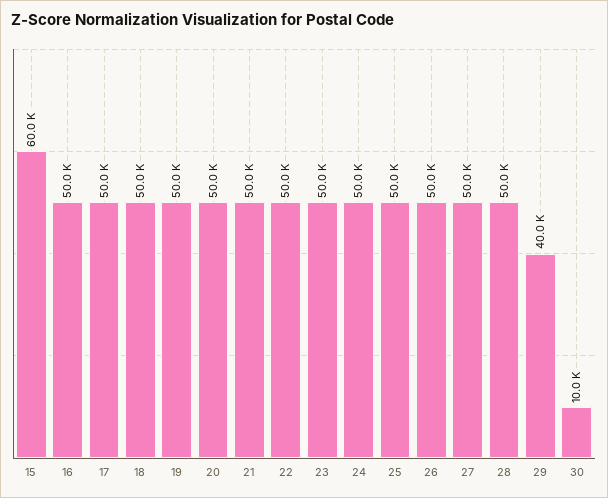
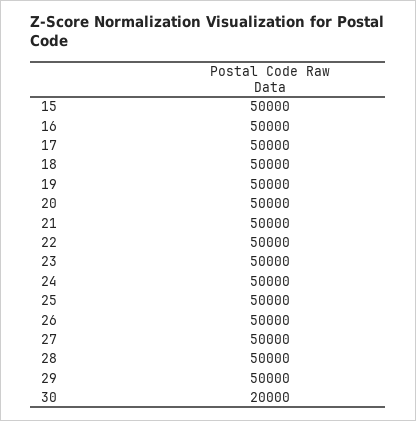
  {
-   "15": 60000,
+   "15": 50000,
    "16": 50000,
    "17": 50000,
    "18": 50000,
    "19": 50000,
    "20": 50000,
    "21": 50000,
    "22": 50000,
    "23": 50000,
    "24": 50000,
    "25": 50000,
    "26": 50000,
    "27": 50000,
    "28": 50000,
-   "29": 40000,
+   "29": 50000,
-   "30": 10000
+   "30": 20000
  }

